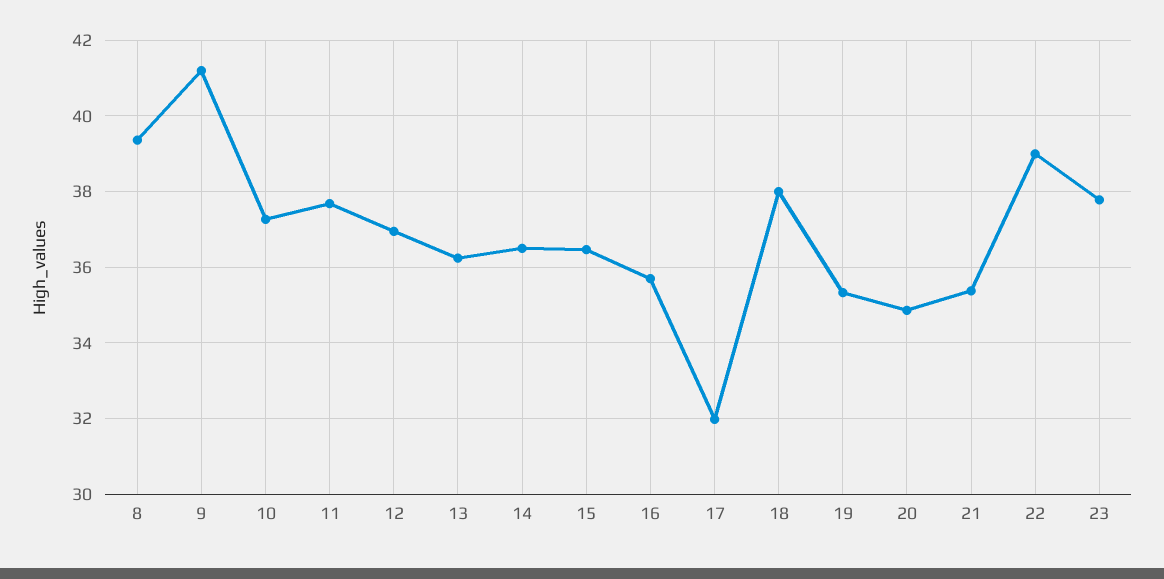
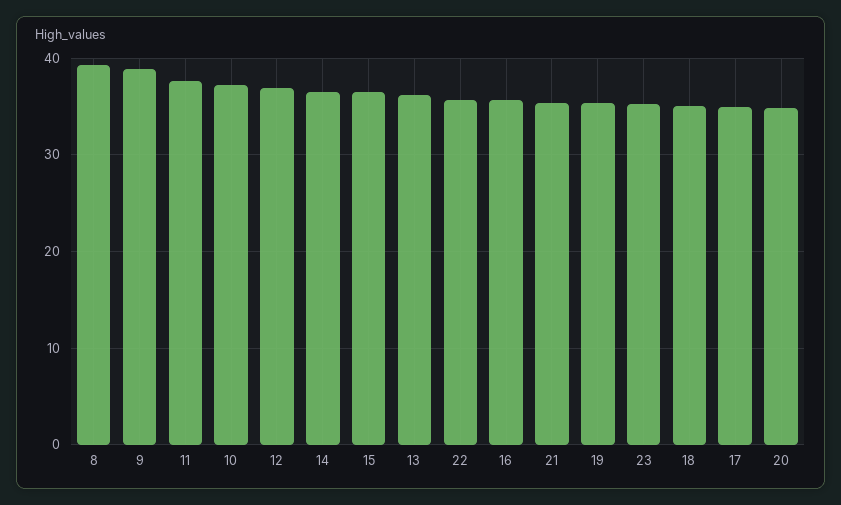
  {
    "8": 39.4,
-   "9": 41.2,
+   "9": 39,
    "10": 37.2,
    "11": 37.6,
    "12": 37,
    "13": 36.2,
    "14": 36.6,
    "15": 36.4,
    "16": 35.8,
-   "17": 32,
+   "17": 35,
-   "18": 38,
+   "18": 35,
    "19": 35.4,
    "20": 34.8,
    "21": 35.4,
-   "22": 39,
+   "22": 36,
-   "23": 37.8
+   "23": 35
  }

